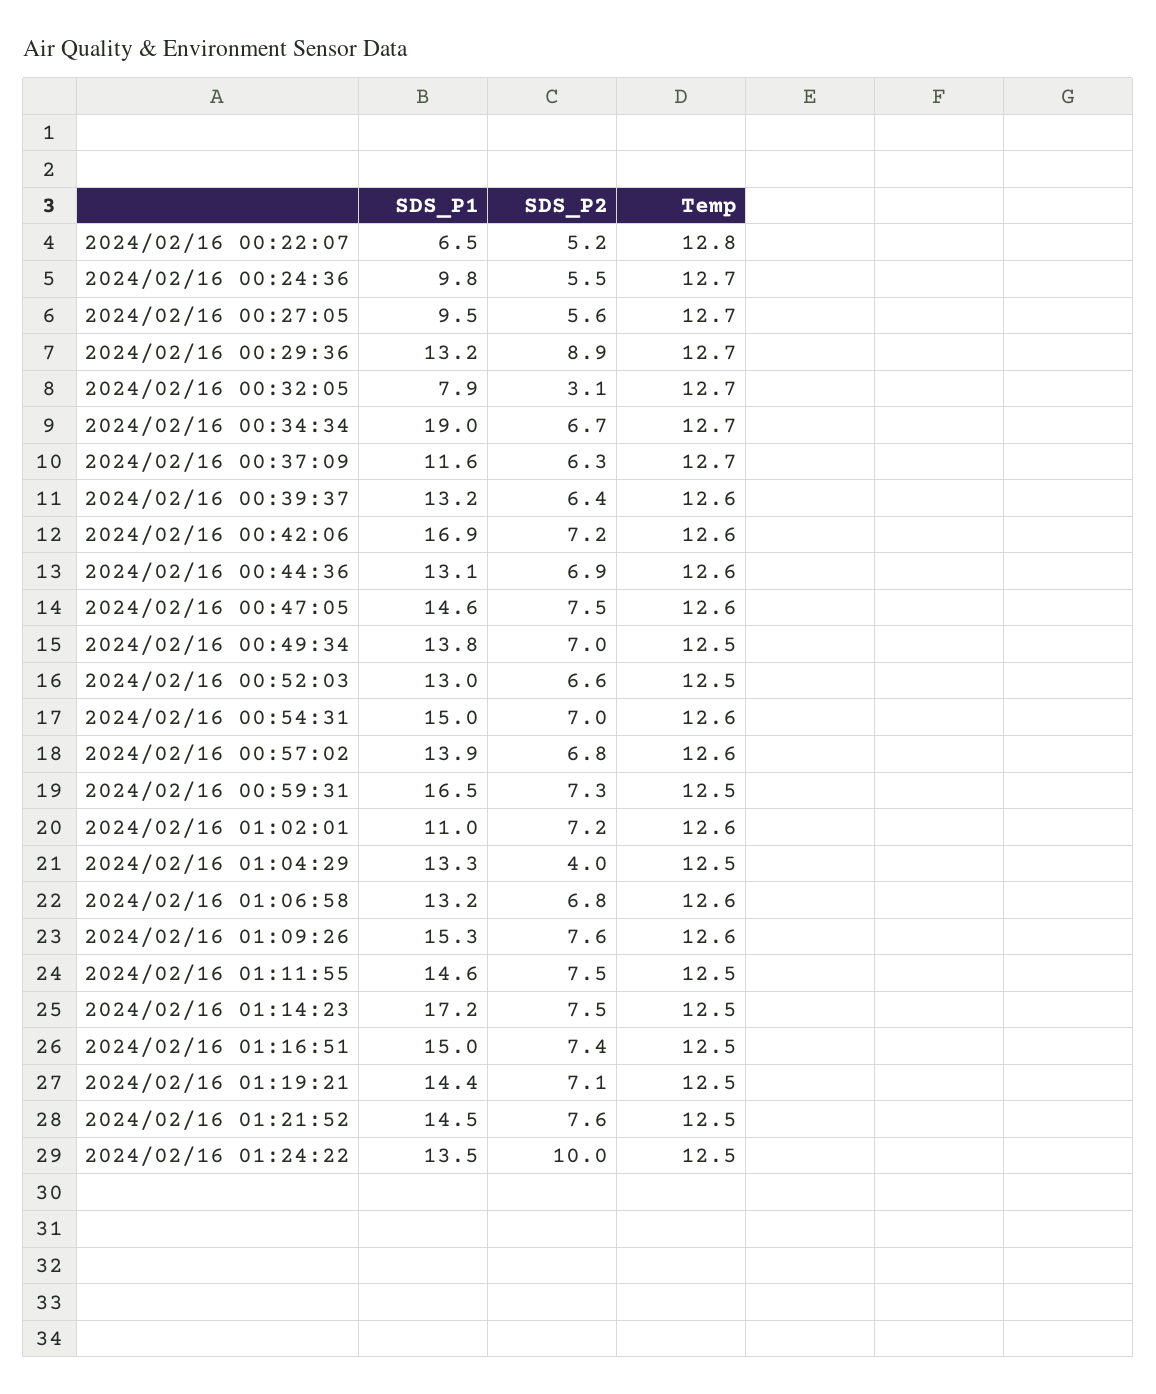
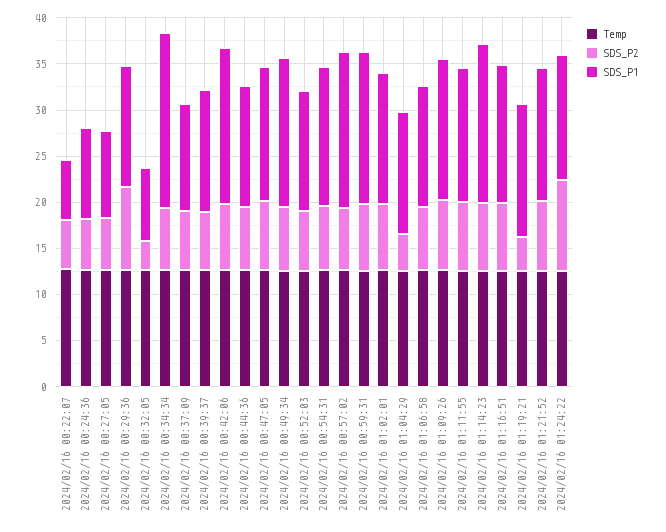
  {
    "SDS_P1": {
      "2024/02/16 00:22:07": 6.5,
      "2024/02/16 00:24:36": 9.8,
      "2024/02/16 00:27:05": 9.5,
      "2024/02/16 00:29:36": 13.2,
      "2024/02/16 00:32:05": 7.9,
      "2024/02/16 00:34:34": 19,
      "2024/02/16 00:37:09": 11.6,
      "2024/02/16 00:39:37": 13.2,
      "2024/02/16 00:42:06": 16.9,
      "2024/02/16 00:44:36": 13.1,
      "2024/02/16 00:47:05": 14.6,
-     "2024/02/16 00:49:34": 13.8,
+     "2024/02/16 00:49:34": 16,
      "2024/02/16 00:52:03": 13,
      "2024/02/16 00:54:31": 15,
-     "2024/02/16 00:57:02": 13.9,
+     "2024/02/16 00:57:02": 17,
      "2024/02/16 00:59:31": 16.5,
-     "2024/02/16 01:02:01": 11,
+     "2024/02/16 01:02:01": 14,
      "2024/02/16 01:04:29": 13.3,
      "2024/02/16 01:06:58": 13.2,
      "2024/02/16 01:09:26": 15.3,
      "2024/02/16 01:11:55": 14.6,
      "2024/02/16 01:14:23": 17.2,
      "2024/02/16 01:16:51": 15,
      "2024/02/16 01:19:21": 14.4,
      "2024/02/16 01:21:52": 14.5,
      "2024/02/16 01:24:22": 13.5
    },
    "SDS_P2": {
      "2024/02/16 00:22:07": 5.2,
      "2024/02/16 00:24:36": 5.5,
      "2024/02/16 00:27:05": 5.6,
      "2024/02/16 00:29:36": 8.9,
      "2024/02/16 00:32:05": 3.1,
      "2024/02/16 00:34:34": 6.7,
      "2024/02/16 00:37:09": 6.3,
      "2024/02/16 00:39:37": 6.4,
      "2024/02/16 00:42:06": 7.2,
      "2024/02/16 00:44:36": 6.9,
      "2024/02/16 00:47:05": 7.5,
      "2024/02/16 00:49:34": 7,
      "2024/02/16 00:52:03": 6.6,
      "2024/02/16 00:54:31": 7,
      "2024/02/16 00:57:02": 6.8,
      "2024/02/16 00:59:31": 7.3,
      "2024/02/16 01:02:01": 7.2,
      "2024/02/16 01:04:29": 4,
      "2024/02/16 01:06:58": 6.8,
      "2024/02/16 01:09:26": 7.6,
      "2024/02/16 01:11:55": 7.5,
      "2024/02/16 01:14:23": 7.5,
      "2024/02/16 01:16:51": 7.4,
-     "2024/02/16 01:19:21": 7.1,
+     "2024/02/16 01:19:21": 4,
      "2024/02/16 01:21:52": 7.6,
      "2024/02/16 01:24:22": 10
    },
    "Temp": {
      "2024/02/16 00:22:07": 12.8,
      "2024/02/16 00:24:36": 12.7,
      "2024/02/16 00:27:05": 12.7,
      "2024/02/16 00:29:36": 12.7,
      "2024/02/16 00:32:05": 12.7,
      "2024/02/16 00:34:34": 12.7,
      "2024/02/16 00:37:09": 12.7,
      "2024/02/16 00:39:37": 12.6,
      "2024/02/16 00:42:06": 12.6,
      "2024/02/16 00:44:36": 12.6,
      "2024/02/16 00:47:05": 12.6,
      "2024/02/16 00:49:34": 12.5,
      "2024/02/16 00:52:03": 12.5,
      "2024/02/16 00:54:31": 12.6,
      "2024/02/16 00:57:02": 12.6,
      "2024/02/16 00:59:31": 12.5,
      "2024/02/16 01:02:01": 12.6,
      "2024/02/16 01:04:29": 12.5,
      "2024/02/16 01:06:58": 12.6,
      "2024/02/16 01:09:26": 12.6,
      "2024/02/16 01:11:55": 12.5,
      "2024/02/16 01:14:23": 12.5,
      "2024/02/16 01:16:51": 12.5,
      "2024/02/16 01:19:21": 12.5,
      "2024/02/16 01:21:52": 12.5,
      "2024/02/16 01:24:22": 12.5
    }
  }

